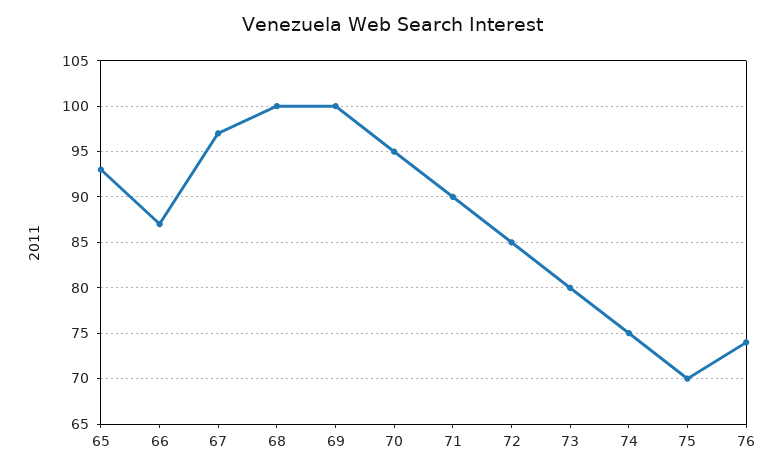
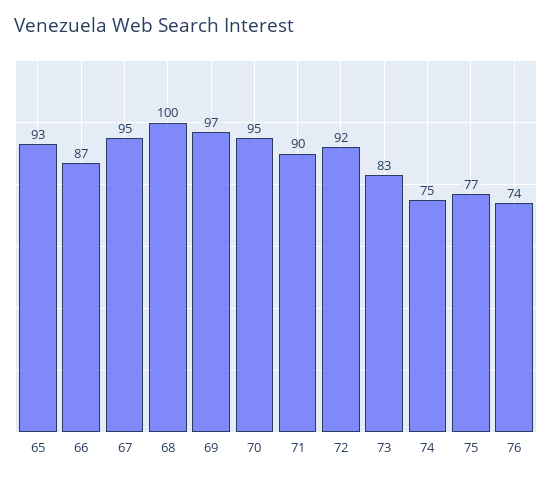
  {
    "65": 93,
    "66": 87,
-   "67": 97,
+   "67": 95,
    "68": 100,
-   "69": 100,
+   "69": 97,
    "70": 95,
    "71": 90,
-   "72": 85,
+   "72": 92,
-   "73": 80,
+   "73": 83,
    "74": 75,
-   "75": 70,
+   "75": 77,
    "76": 74
  }

